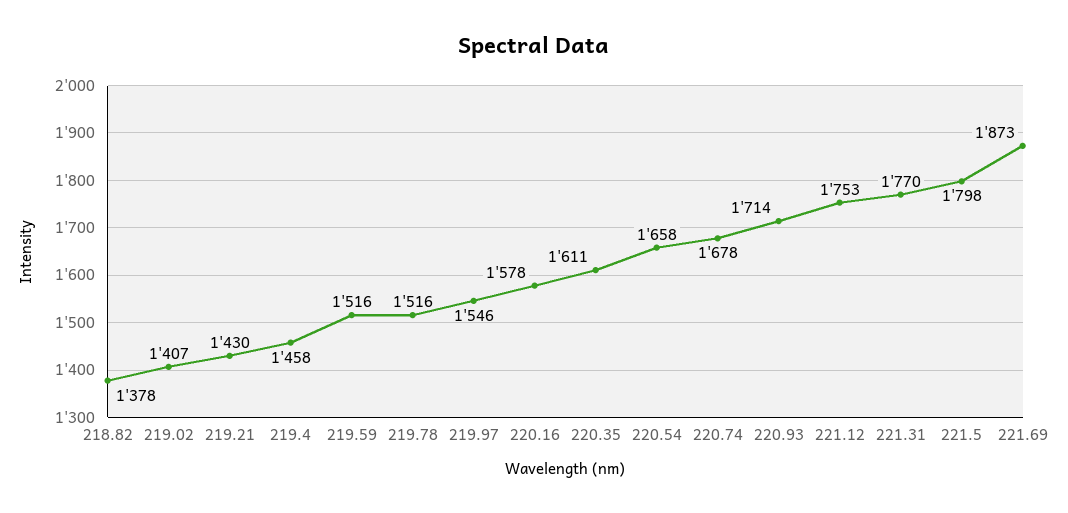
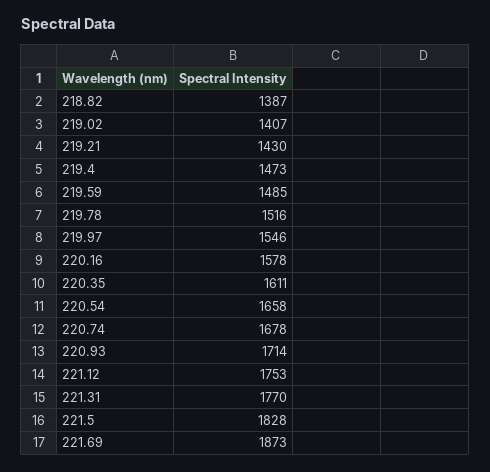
  {
-   "218.82": 1378,
+   "218.82": 1387,
    "219.02": 1407,
    "219.21": 1430,
-   "219.4": 1458,
+   "219.4": 1473,
-   "219.59": 1516,
+   "219.59": 1485,
    "219.78": 1516,
    "219.97": 1546,
    "220.16": 1578,
    "220.35": 1611,
    "220.54": 1658,
    "220.74": 1678,
    "220.93": 1714,
    "221.12": 1753,
    "221.31": 1770,
-   "221.5": 1798,
+   "221.5": 1828,
    "221.69": 1873
  }

